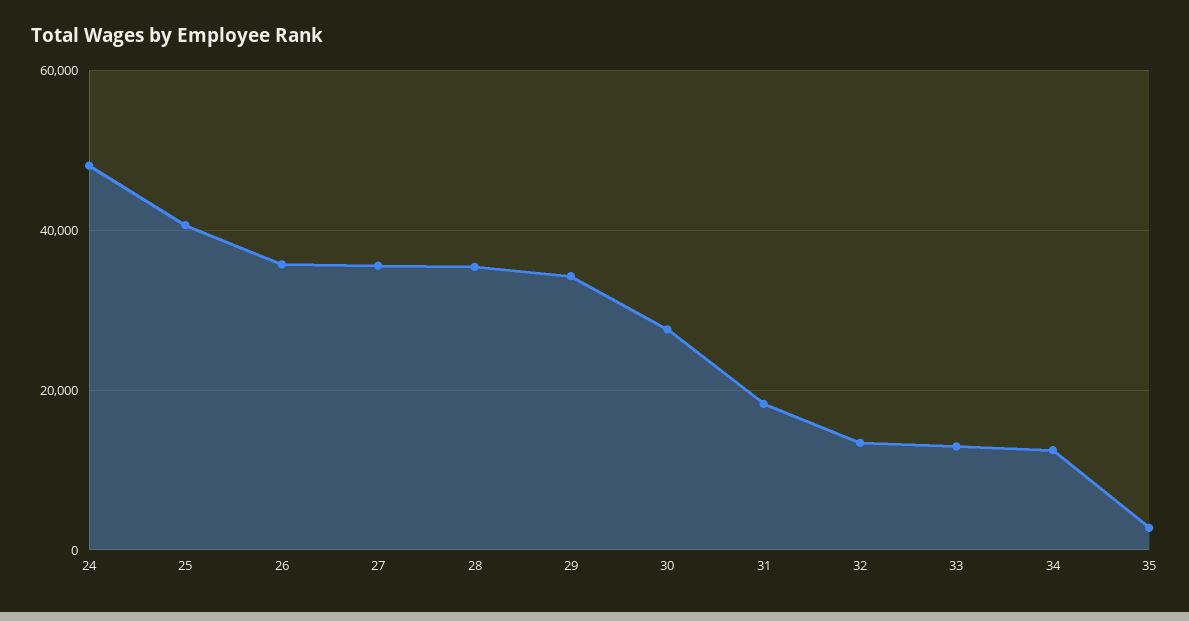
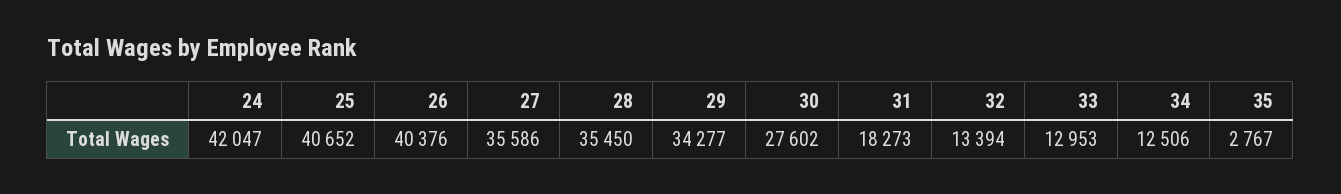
  {
-   "24": 48000,
+   "24": 42047,
    "25": 40652,
-   "26": 36000,
+   "26": 40376,
    "27": 35586,
    "28": 35450,
    "29": 34277,
    "30": 27602,
    "31": 18273,
    "32": 13394,
    "33": 12953,
    "34": 12506,
    "35": 2767
  }

